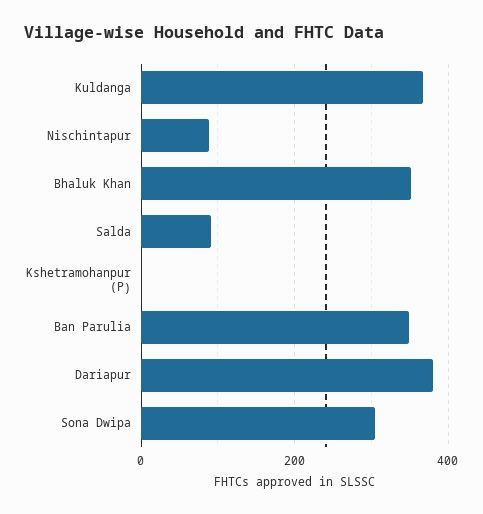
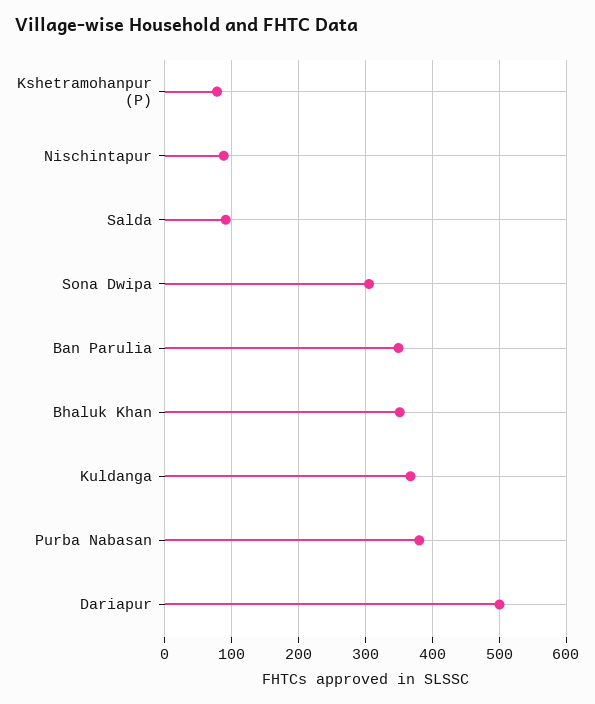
  {
    "Kuldanga": 370,
    "Nischintapur": 90,
    "Bhaluk Khan": 350,
    "Salda": 90,
-   "Kshetramohanpur (P)": 0,
+   "Kshetramohanpur (P)": 80,
    "Ban Parulia": 350,
-   "Dariapur": 380,
+   "Dariapur": 500,
-   "Sona Dwipa": 310
+   "Sona Dwipa": 310,
+   "Purba Nabasan": 380
  }

